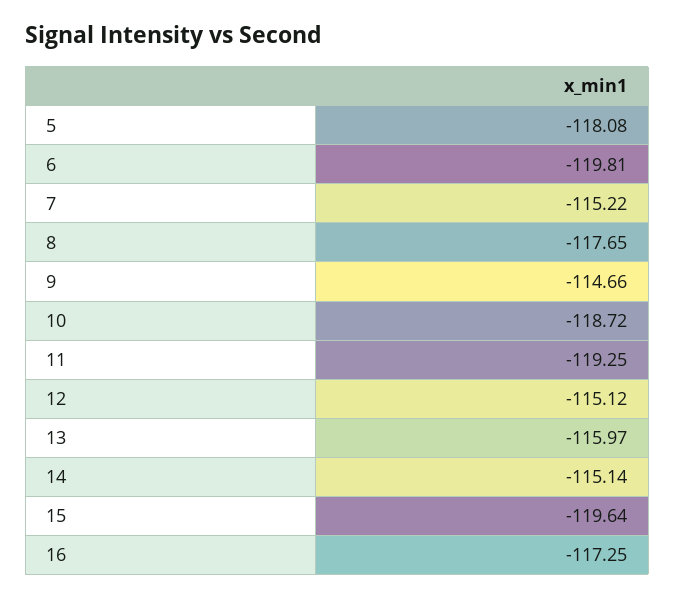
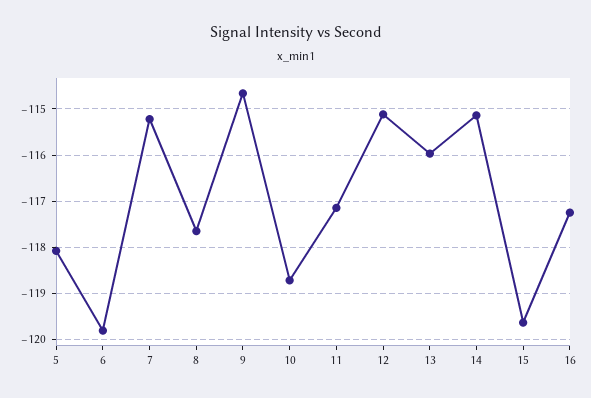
  {
    "5": -118.08,
    "6": -119.81,
    "7": -115.22,
    "8": -117.65,
    "9": -114.66,
    "10": -118.72,
-   "11": -119.25,
+   "11": -117.2,
    "12": -115.12,
    "13": -115.97,
    "14": -115.14,
    "15": -119.64,
    "16": -117.25
  }

